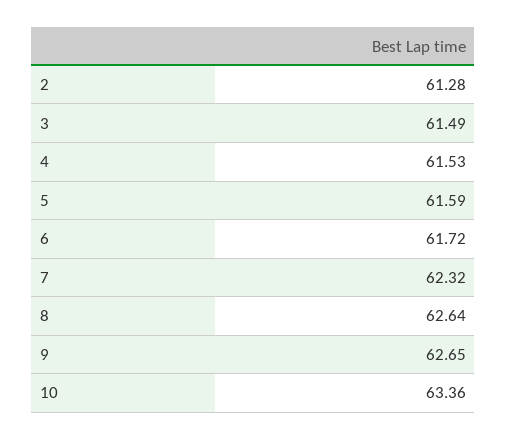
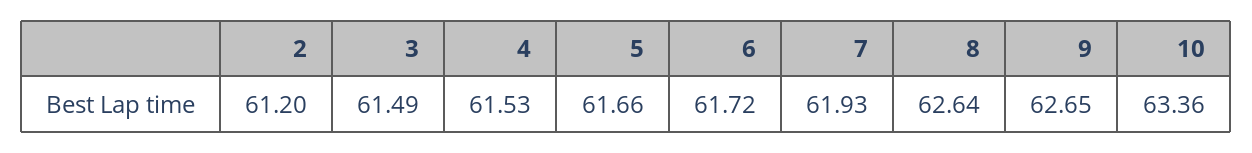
  {
-   "2": 61.28,
+   "2": 61.2,
    "3": 61.49,
    "4": 61.53,
-   "5": 61.59,
+   "5": 61.66,
    "6": 61.72,
-   "7": 62.32,
+   "7": 61.93,
    "8": 62.64,
    "9": 62.65,
    "10": 63.36
  }

